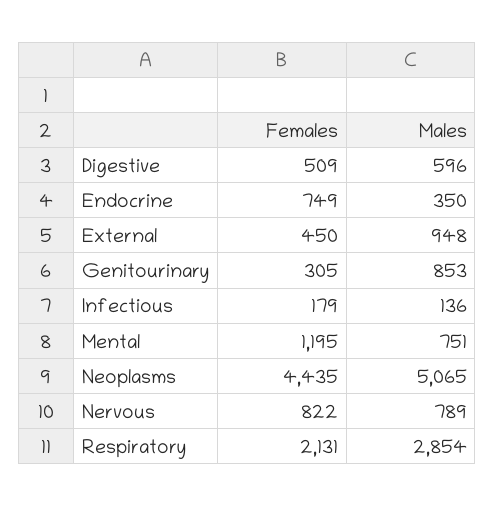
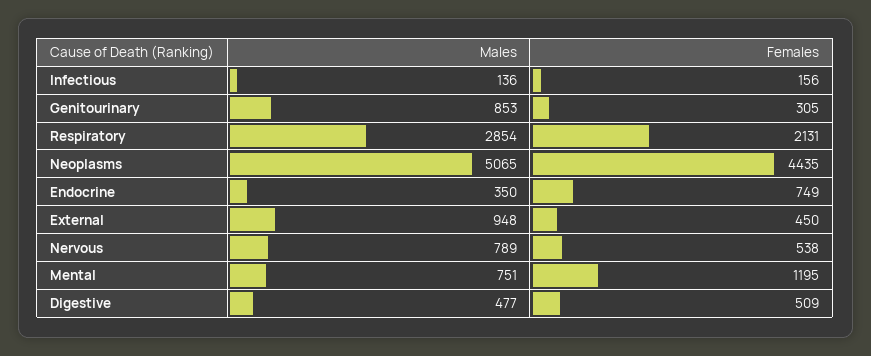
  {
    "Females": {
      "Digestive": 509,
      "Endocrine": 749,
      "External": 450,
      "Genitourinary": 305,
-     "Infectious": 179,
+     "Infectious": 156,
      "Mental": 1195,
      "Neoplasms": 4435,
-     "Nervous": 822,
+     "Nervous": 538,
      "Respiratory": 2131
    },
    "Males": {
-     "Digestive": 596,
+     "Digestive": 477,
      "Endocrine": 350,
      "External": 948,
      "Genitourinary": 853,
      "Infectious": 136,
      "Mental": 751,
      "Neoplasms": 5065,
      "Nervous": 789,
      "Respiratory": 2854
    }
  }

